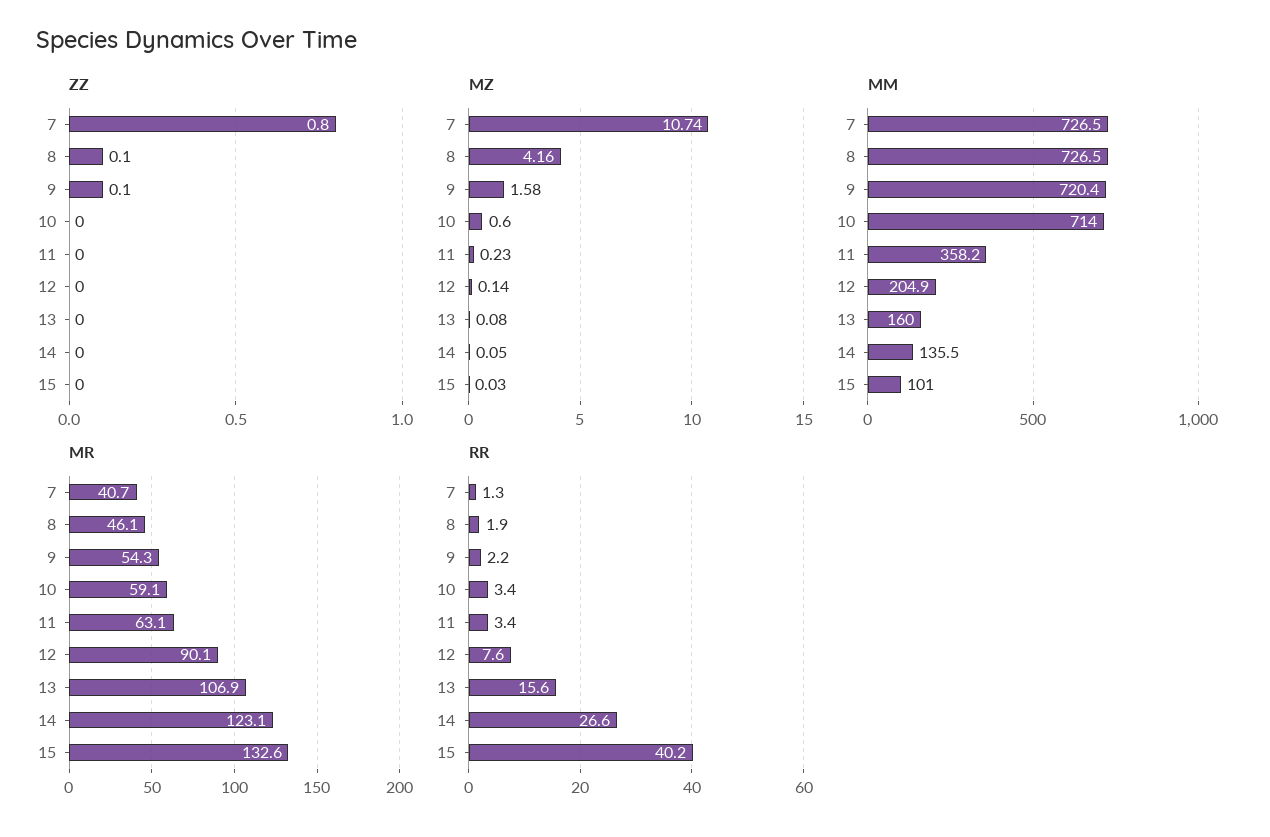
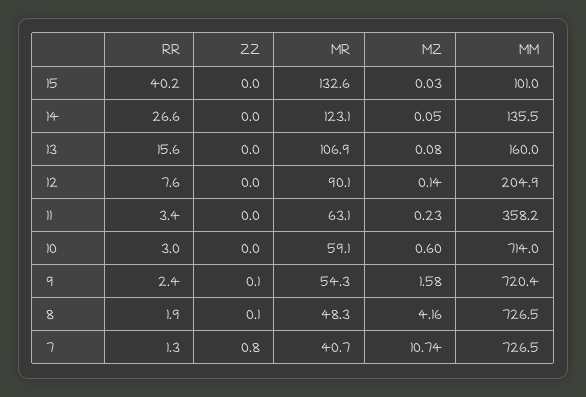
  {
    "ZZ": {
      "7": 0.8,
      "8": 0.1,
      "9": 0.1,
      "10": 0,
      "11": 0,
      "12": 0,
      "13": 0,
      "14": 0,
      "15": 0
    },
    "MZ": {
      "7": 10.74,
      "8": 4.16,
      "9": 1.58,
      "10": 0.6,
      "11": 0.23,
      "12": 0.14,
      "13": 0.08,
      "14": 0.05,
      "15": 0.03
    },
    "MM": {
      "7": 726.5,
      "8": 726.5,
      "9": 720.4,
      "10": 714,
      "11": 358.2,
      "12": 204.9,
      "13": 160,
      "14": 135.5,
      "15": 101
    },
    "MR": {
      "7": 40.7,
-     "8": 46.1,
+     "8": 48.3,
      "9": 54.3,
      "10": 59.1,
      "11": 63.1,
      "12": 90.1,
      "13": 106.9,
      "14": 123.1,
      "15": 132.6
    },
    "RR": {
      "7": 1.3,
      "8": 1.9,
-     "9": 2.2,
+     "9": 2.4,
-     "10": 3.4,
+     "10": 3,
      "11": 3.4,
      "12": 7.6,
      "13": 15.6,
      "14": 26.6,
      "15": 40.2
    }
  }

